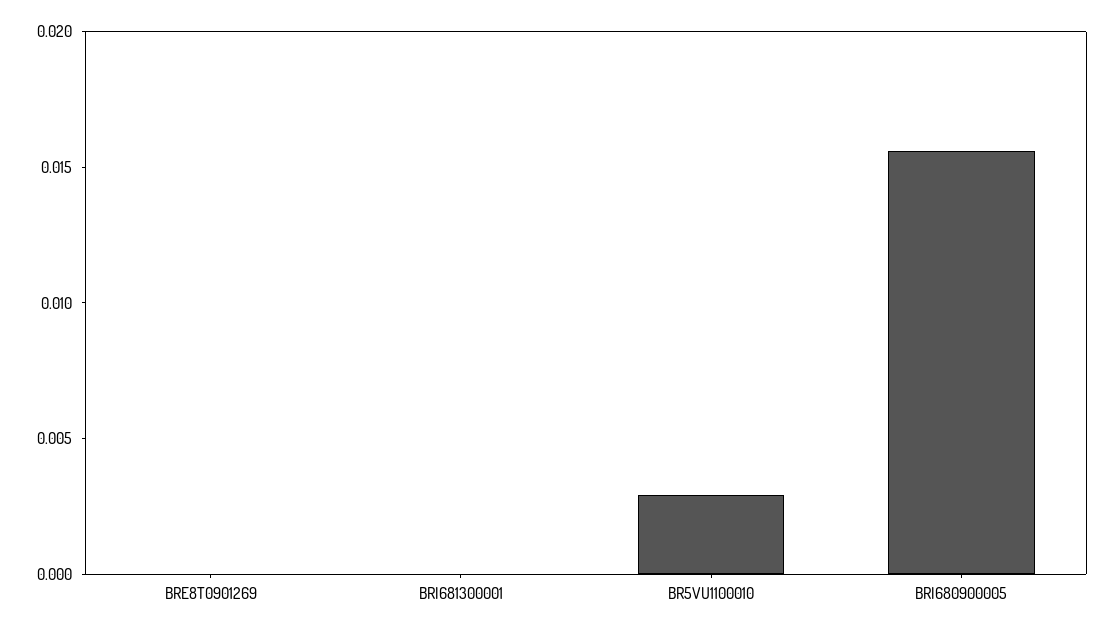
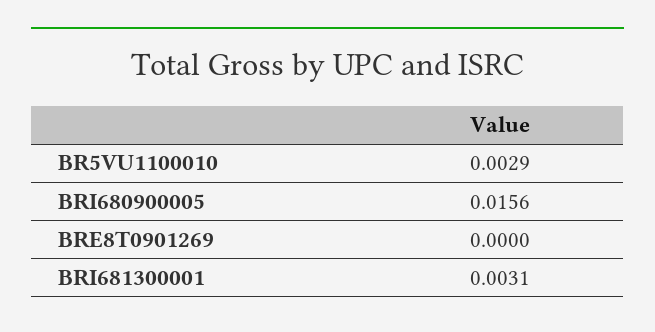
  {
    "BRE8T0901269": 0,
-   "BRI681300001": 0,
+   "BRI681300001": 0.0031,
    "BR5VU1100010": 0.0029,
    "BRI680900005": 0.0156
  }

